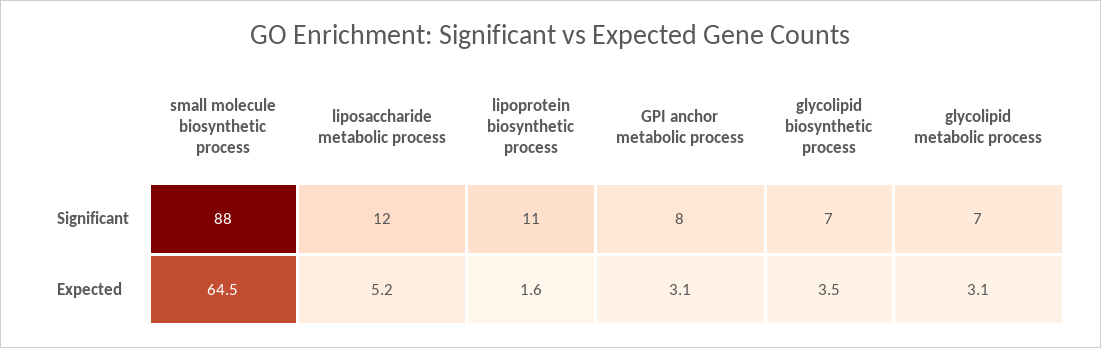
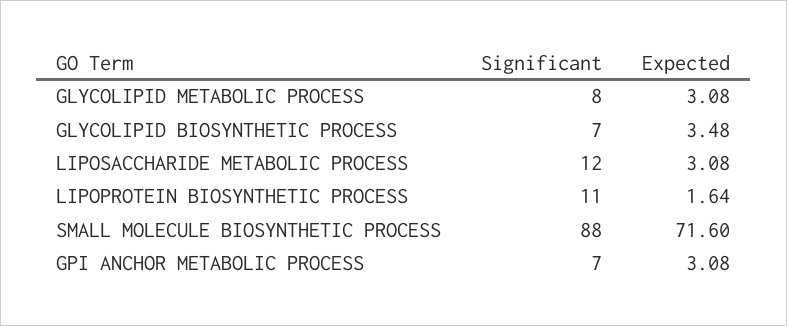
  {
    "small molecule biosynthetic process": {
      "Significant": 88,
-     "Expected": 64.5
+     "Expected": 71.6
    },
    "liposaccharide metabolic process": {
      "Significant": 12,
-     "Expected": 5.2
+     "Expected": 3.08
    },
    "lipoprotein biosynthetic process": {
      "Significant": 11,
      "Expected": 1.64
    },
    "GPI anchor metabolic process": {
-     "Significant": 8,
+     "Significant": 7,
      "Expected": 3.08
    },
    "glycolipid biosynthetic process": {
      "Significant": 7,
      "Expected": 3.48
    },
    "glycolipid metabolic process": {
-     "Significant": 7,
+     "Significant": 8,
      "Expected": 3.08
    }
  }

